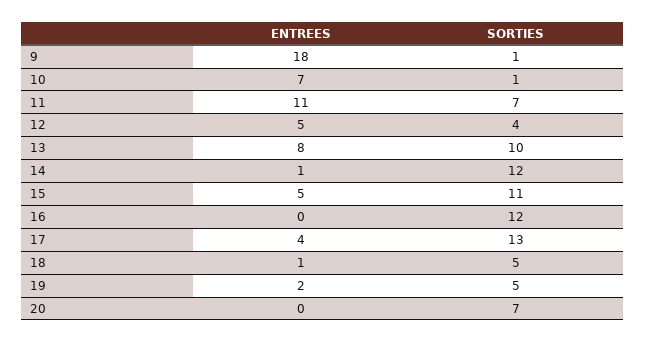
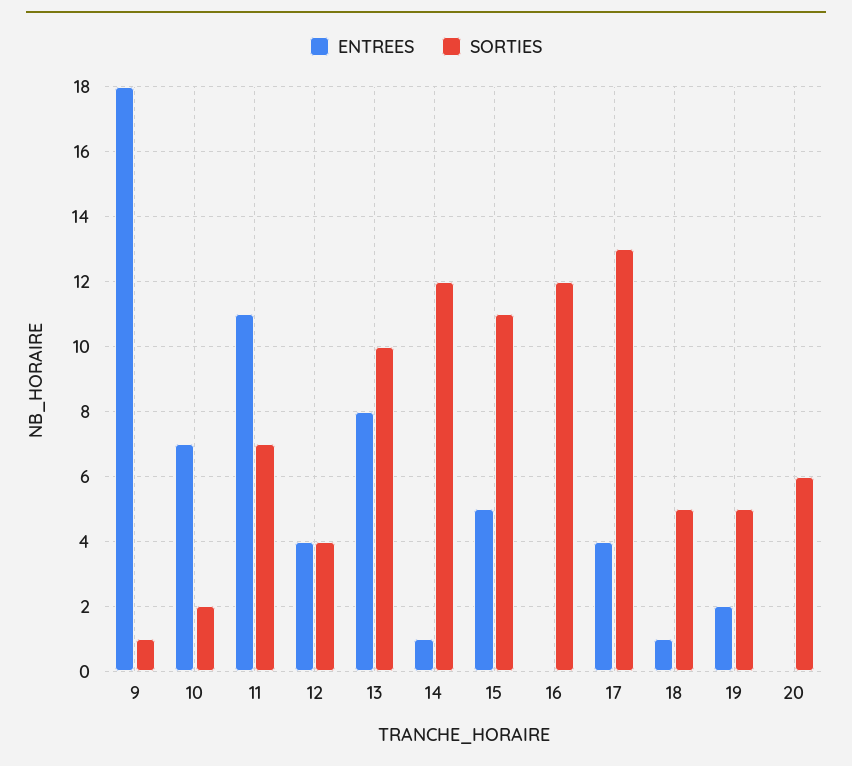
  {
    "ENTREES": {
      "9": 18,
      "10": 7,
      "11": 11,
-     "12": 5,
+     "12": 4,
      "13": 8,
      "14": 1,
      "15": 5,
      "16": 0,
      "17": 4,
      "18": 1,
      "19": 2,
      "20": 0
    },
    "SORTIES": {
      "9": 1,
-     "10": 1,
+     "10": 2,
      "11": 7,
      "12": 4,
      "13": 10,
      "14": 12,
      "15": 11,
      "16": 12,
      "17": 13,
      "18": 5,
      "19": 5,
-     "20": 7
+     "20": 6
    }
  }

